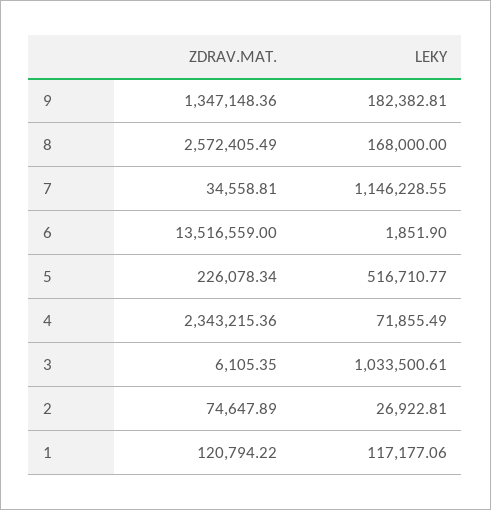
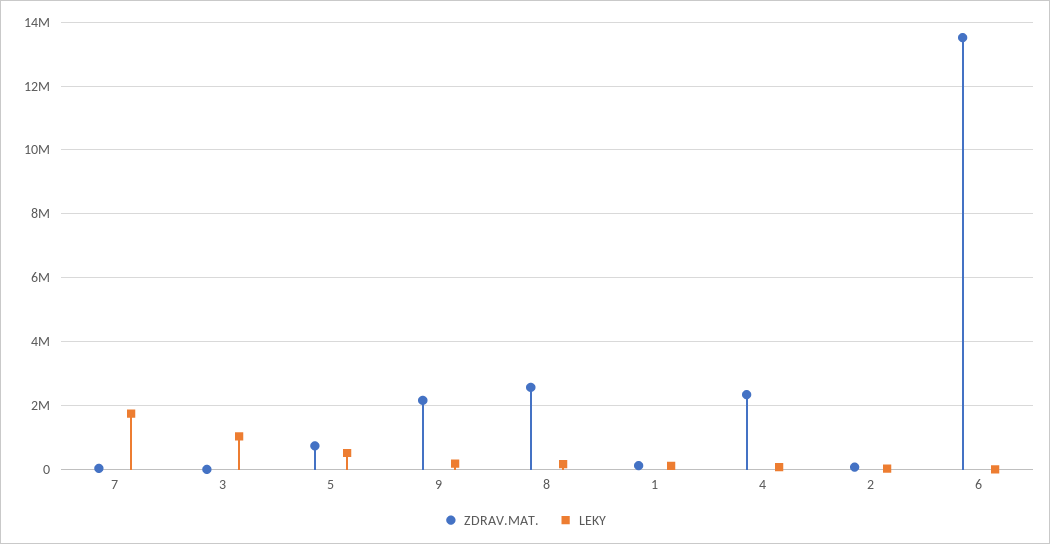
  {
    "ZDRAV.MAT.": {
-     "9": 1347148.36,
+     "9": 2200000,
      "8": 2572405.49,
      "7": 34558.81,
      "6": 13516559,
-     "5": 226078.34,
+     "5": 800000,
      "4": 2343215.36,
      "3": 6105.35,
      "2": 74647.89,
      "1": 120794.22
    },
    "LEKY": {
      "9": 182382.81,
      "8": 168000,
-     "7": 1146228.55,
+     "7": 1800000,
      "6": 1851.9,
      "5": 516710.77,
      "4": 71855.49,
      "3": 1033500.61,
      "2": 26922.81,
      "1": 117177.06
    }
  }

